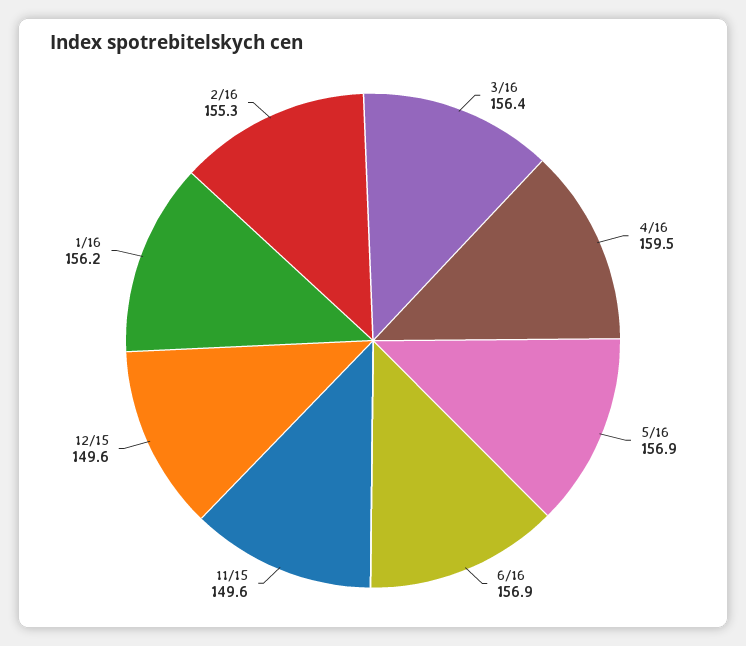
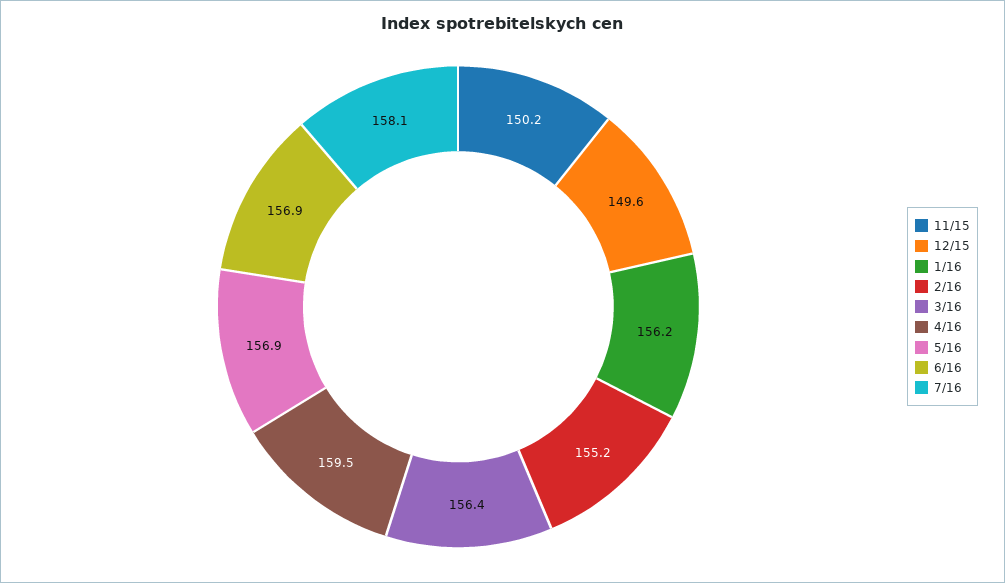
  {
    "3/16": 156.4,
    "4/16": 159.5,
    "5/16": 156.9,
    "6/16": 156.9,
-   "11/15": 149.6,
+   "11/15": 150.2,
    "12/15": 149.6,
    "1/16": 156.2,
-   "2/16": 155.3
+   "2/16": 155.2,
+   "7/16": 158.1
  }

